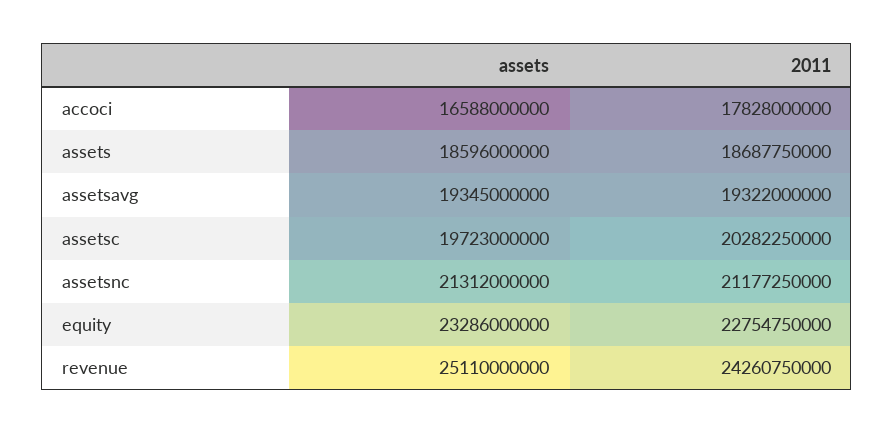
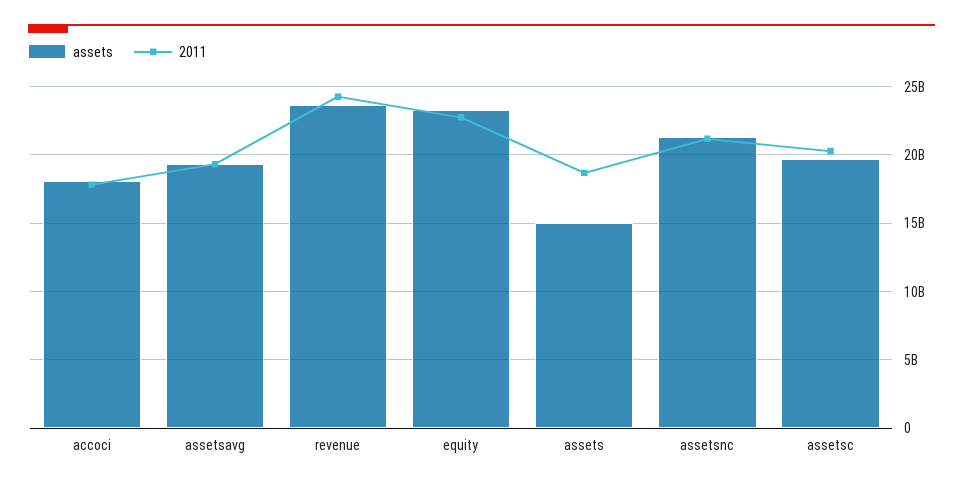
  {
    "assets": {
-     "accoci": 16588000000,
+     "accoci": 18000000000,
-     "assets": 18596000000,
+     "assets": 15000000000,
      "assetsavg": 19345000000,
      "assetsc": 19723000000,
      "assetsnc": 21312000000,
      "equity": 23286000000,
-     "revenue": 25110000000
+     "revenue": 23500000000
    },
    "2011": {
      "accoci": 17828000000,
      "assets": 18687750000,
      "assetsavg": 19322000000,
      "assetsc": 20282250000,
      "assetsnc": 21177250000,
      "equity": 22754750000,
      "revenue": 24260750000
    }
  }

